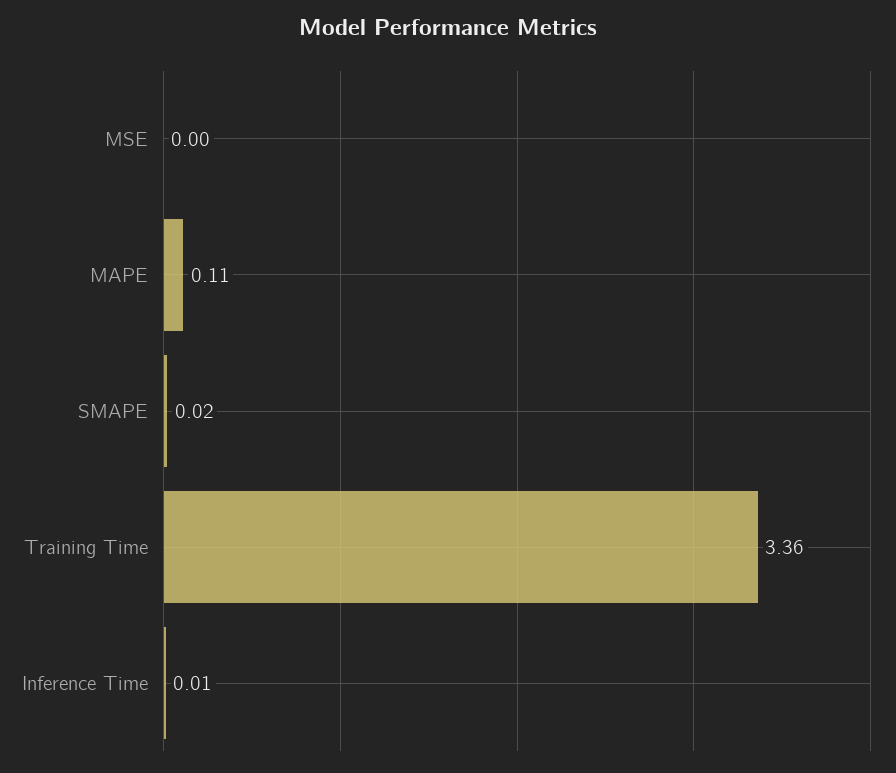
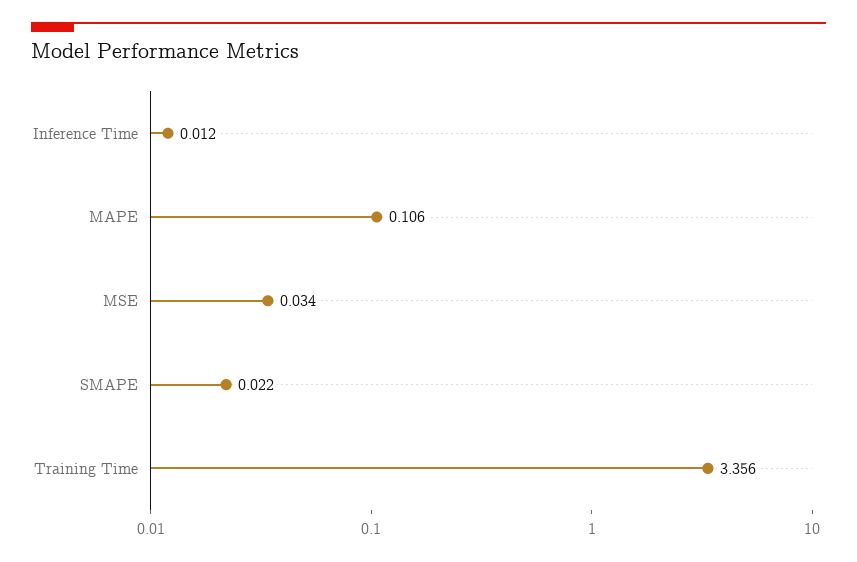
  {
-   "MSE": 0,
+   "MSE": 0.034,
    "MAPE": 0.106,
    "SMAPE": 0.022,
    "Training Time": 3.356,
    "Inference Time": 0.012
  }

